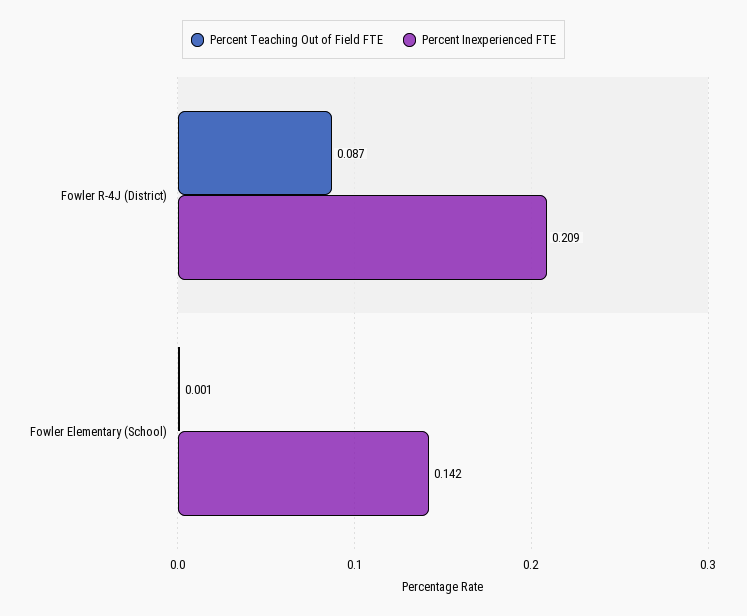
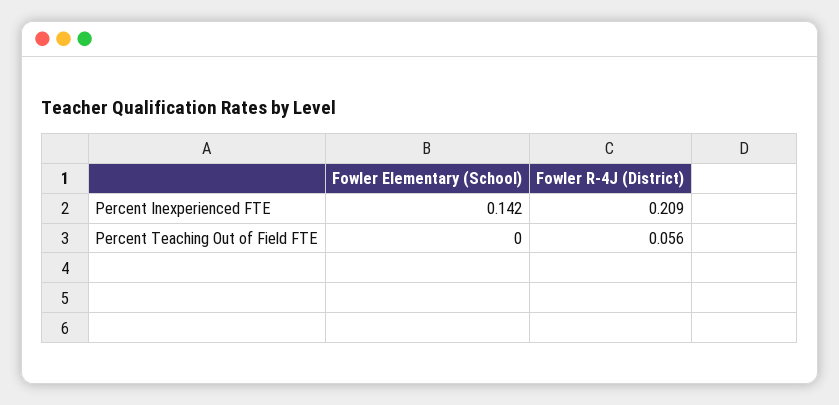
  {
    "Percent Teaching Out of Field FTE": {
-     "Fowler R-4J (District)": 0.087,
+     "Fowler R-4J (District)": 0.056,
-     "Fowler Elementary (School)": 0.001
+     "Fowler Elementary (School)": 0
    },
    "Percent Inexperienced FTE": {
      "Fowler R-4J (District)": 0.209,
      "Fowler Elementary (School)": 0.142
    }
  }

